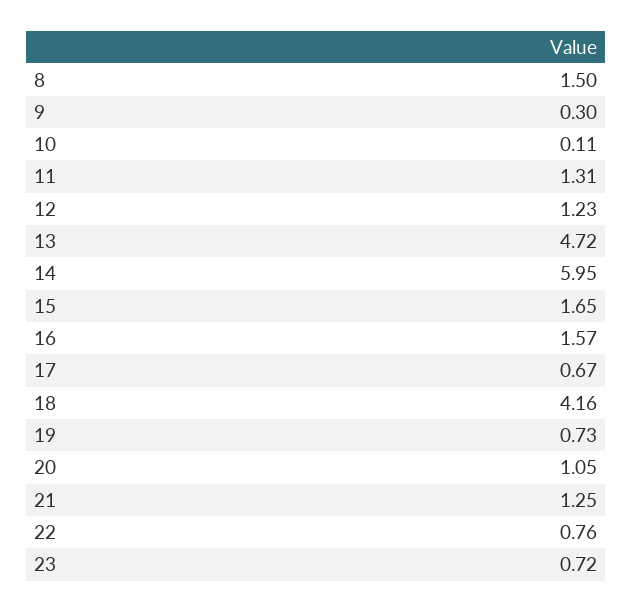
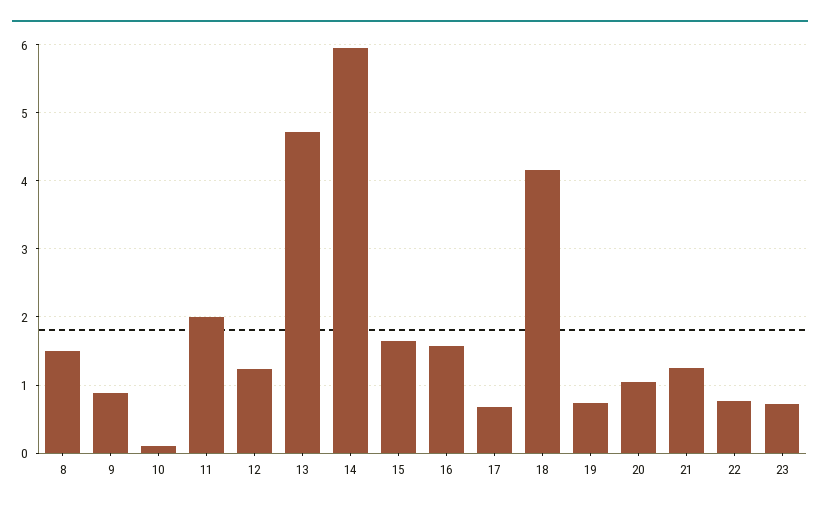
  {
    "8": 1.5,
-   "9": 0.3,
+   "9": 0.9,
    "10": 0.11,
-   "11": 1.31,
+   "11": 2,
    "12": 1.23,
    "13": 4.72,
    "14": 5.95,
    "15": 1.65,
    "16": 1.57,
    "17": 0.67,
    "18": 4.16,
    "19": 0.73,
    "20": 1.05,
    "21": 1.25,
    "22": 0.76,
    "23": 0.72
  }

